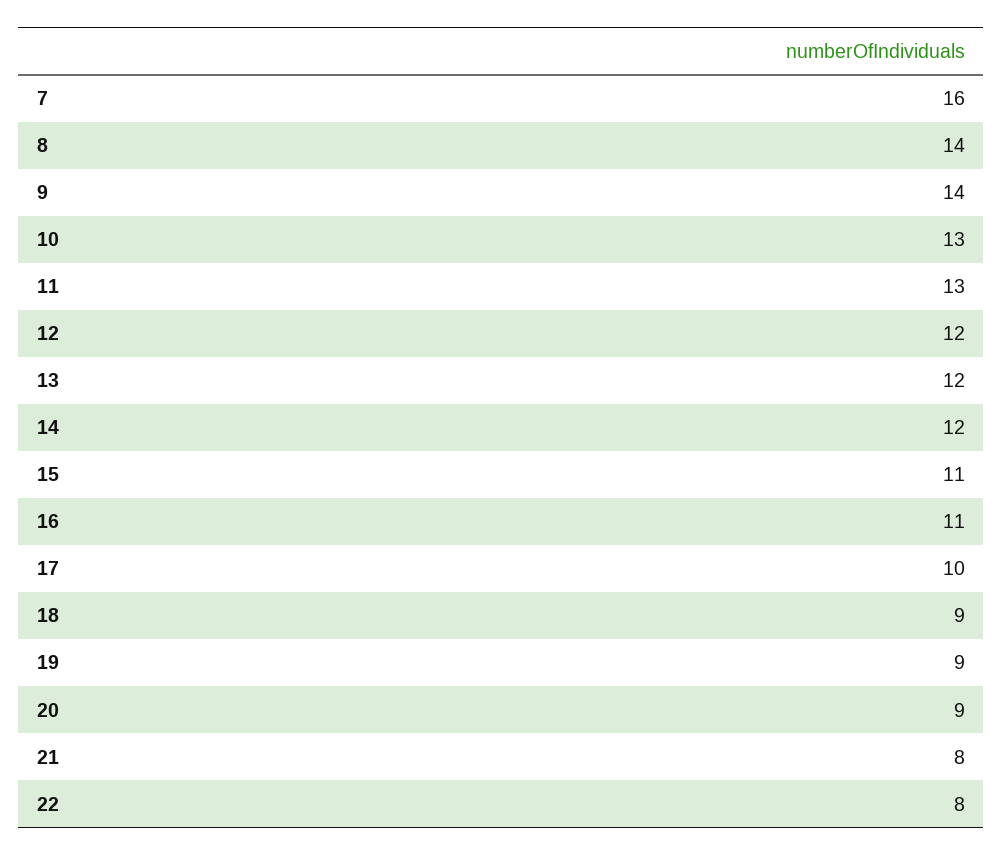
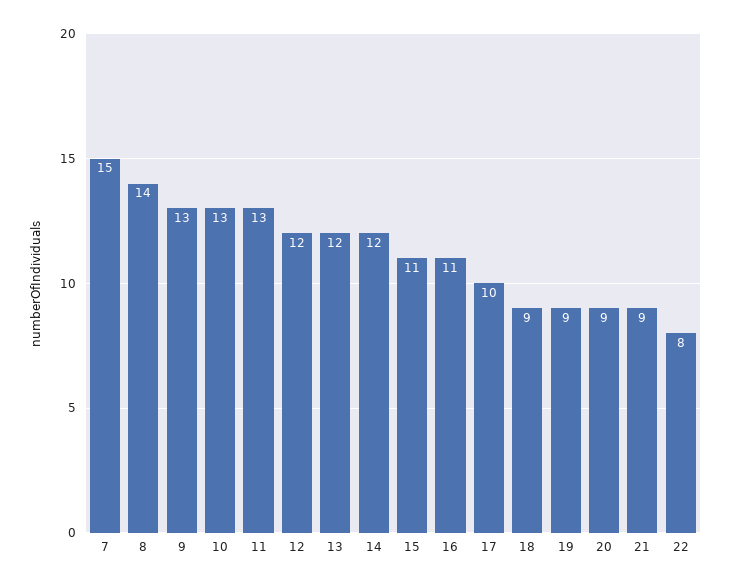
  {
-   "7": 16,
+   "7": 15,
    "8": 14,
-   "9": 14,
+   "9": 13,
    "10": 13,
    "11": 13,
    "12": 12,
    "13": 12,
    "14": 12,
    "15": 11,
    "16": 11,
    "17": 10,
    "18": 9,
    "19": 9,
    "20": 9,
-   "21": 8,
+   "21": 9,
    "22": 8
  }

